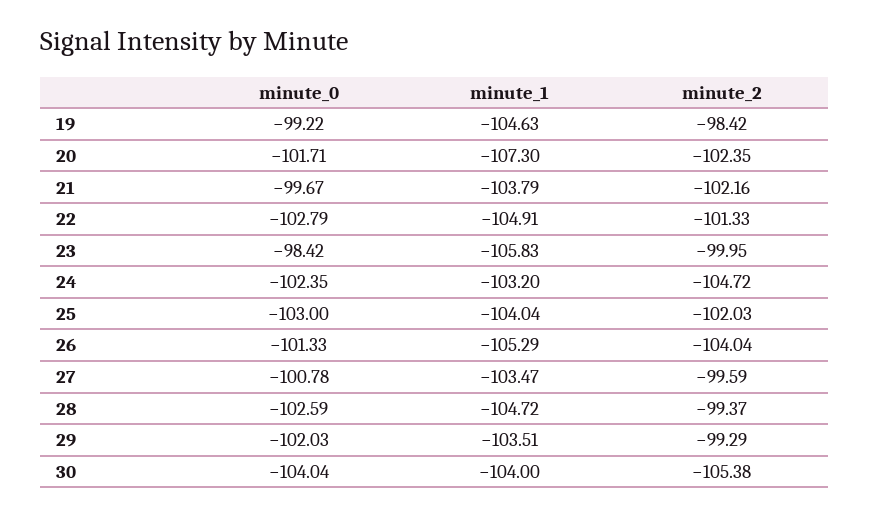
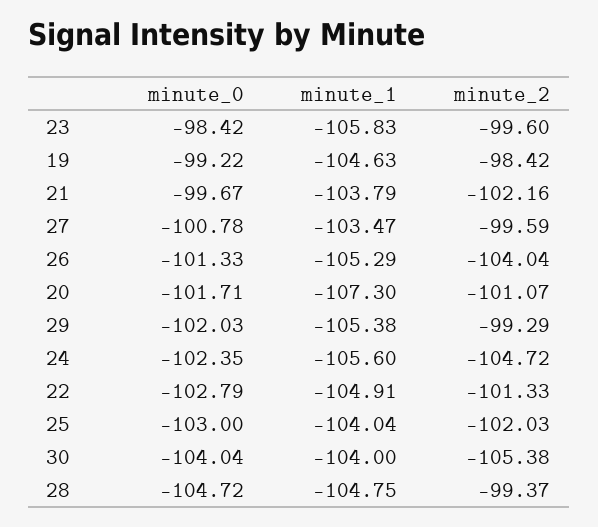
  {
    "minute_0": {
      "19": -99.22,
      "20": -101.71,
      "21": -99.67,
      "22": -102.79,
      "23": -98.42,
      "24": -102.35,
      "25": -103,
      "26": -101.33,
      "27": -100.78,
-     "28": -102.59,
+     "28": -104.72,
      "29": -102.03,
      "30": -104.04
    },
    "minute_1": {
      "19": -104.63,
      "20": -107.3,
      "21": -103.79,
      "22": -104.91,
      "23": -105.83,
-     "24": -103.2,
+     "24": -105.6,
      "25": -104.04,
      "26": -105.29,
      "27": -103.47,
-     "28": -104.72,
+     "28": -104.75,
-     "29": -103.51,
+     "29": -105.38,
      "30": -104
    },
    "minute_2": {
      "19": -98.42,
-     "20": -102.35,
+     "20": -101.07,
      "21": -102.16,
      "22": -101.33,
-     "23": -99.95,
+     "23": -99.6,
      "24": -104.72,
      "25": -102.03,
      "26": -104.04,
      "27": -99.59,
      "28": -99.37,
      "29": -99.29,
      "30": -105.38
    }
  }

